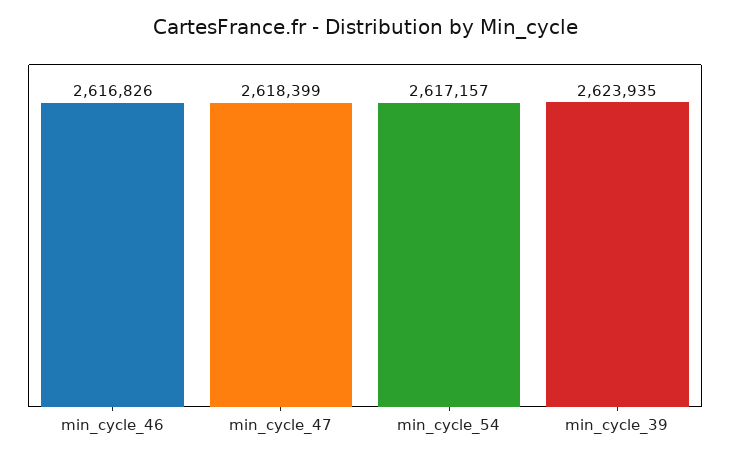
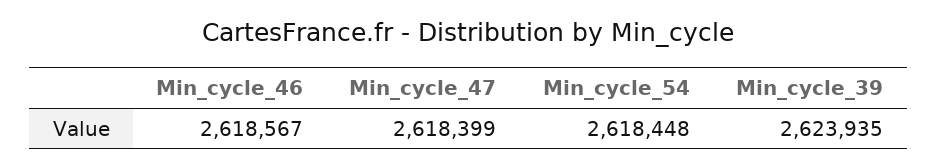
  {
-   "min_cycle_46": 2616826,
+   "min_cycle_46": 2618567,
    "min_cycle_47": 2618399,
-   "min_cycle_54": 2617157,
+   "min_cycle_54": 2618448,
    "min_cycle_39": 2623935
  }

